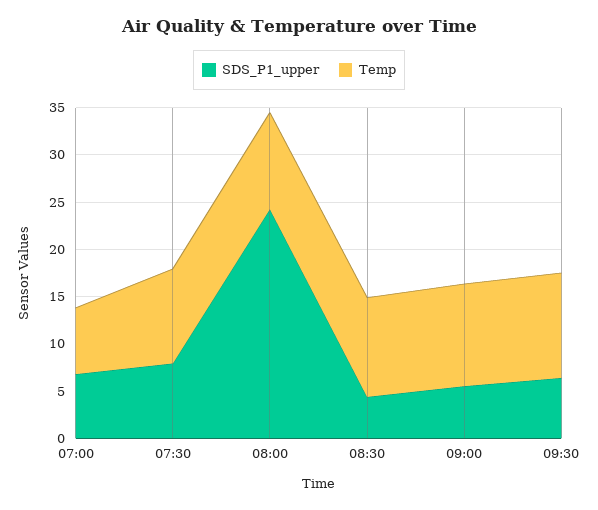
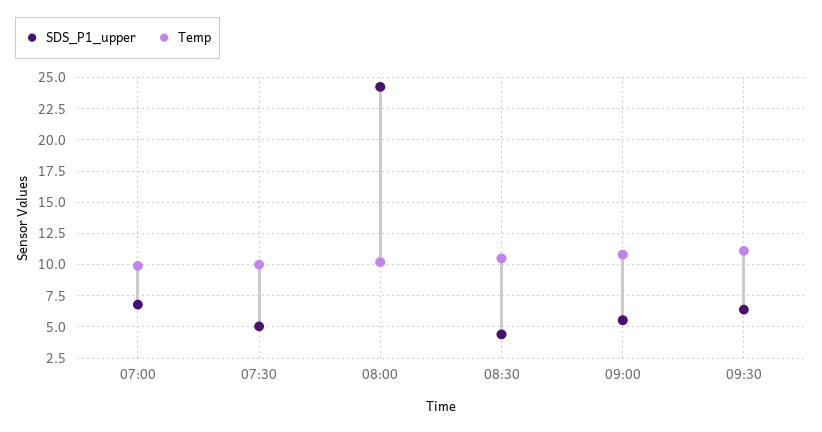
  {
    "SDS_P1_upper": {
      "07:00": 7,
-     "07:30": 8,
+     "07:30": 5,
      "08:00": 24.5,
      "08:30": 4.5,
      "09:00": 5.5,
      "09:30": 6.5
    },
    "Temp": {
-     "07:00": 7,
+     "07:00": 10,
      "07:30": 10,
      "08:00": 10,
      "08:30": 10.5,
      "09:00": 11,
      "09:30": 11
    }
  }

